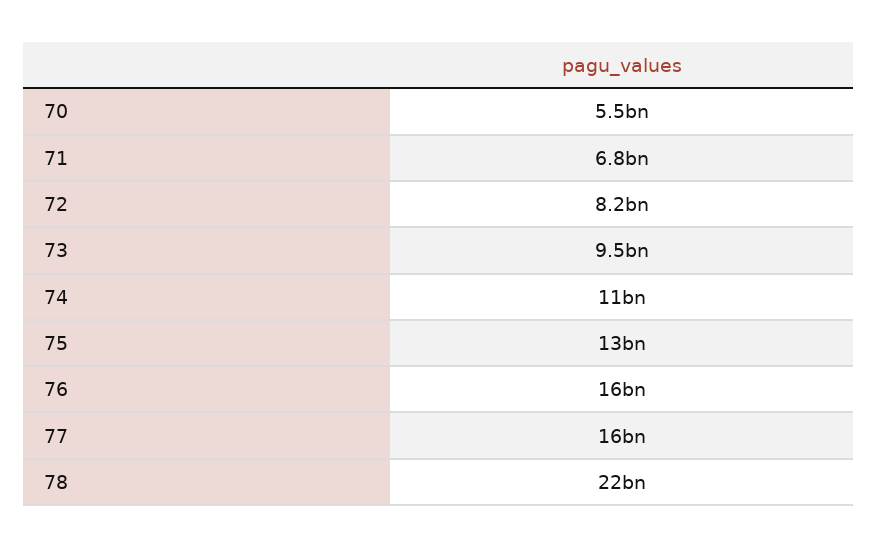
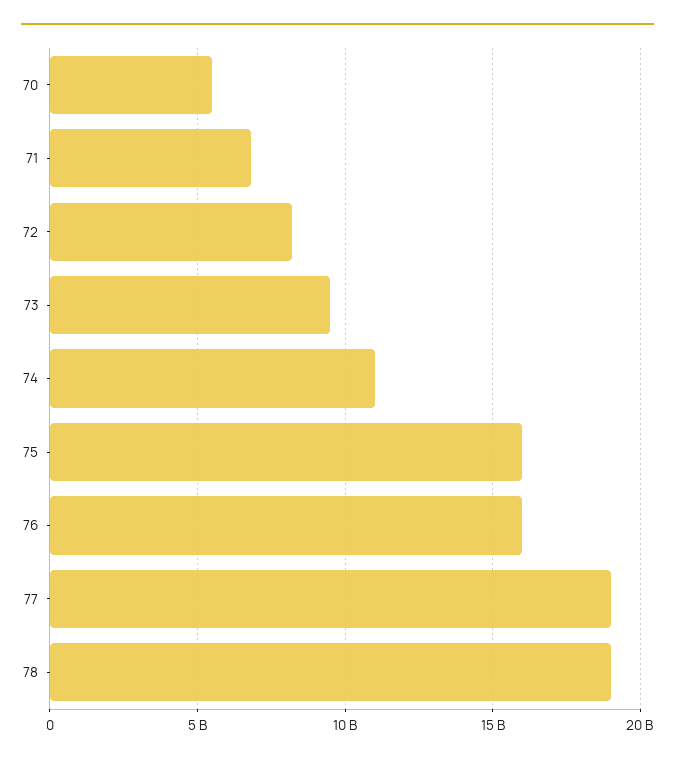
  {
    "70": 5500000000,
    "71": 6800000000,
    "72": 8200000000,
    "73": 9500000000,
    "74": 11000000000,
-   "75": 13000000000,
+   "75": 16000000000,
    "76": 16000000000,
-   "77": 16000000000,
+   "77": 19000000000,
-   "78": 22000000000
+   "78": 19000000000
  }

